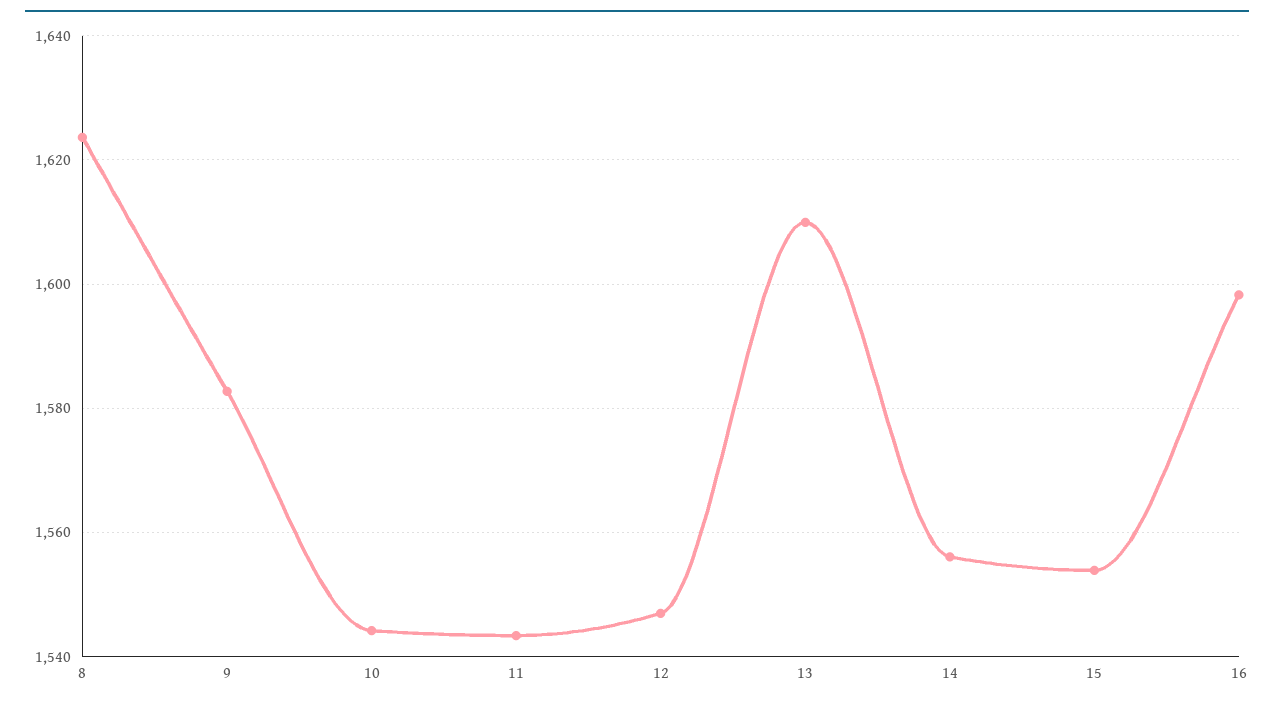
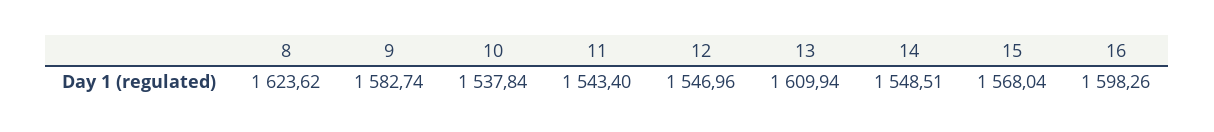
  {
    "8": 1623.62,
    "9": 1582.74,
-   "10": 1544,
+   "10": 1537.84,
    "11": 1543.4,
    "12": 1546.96,
    "13": 1609.94,
-   "14": 1556,
+   "14": 1548.51,
-   "15": 1554,
+   "15": 1568.04,
    "16": 1598.26
  }

